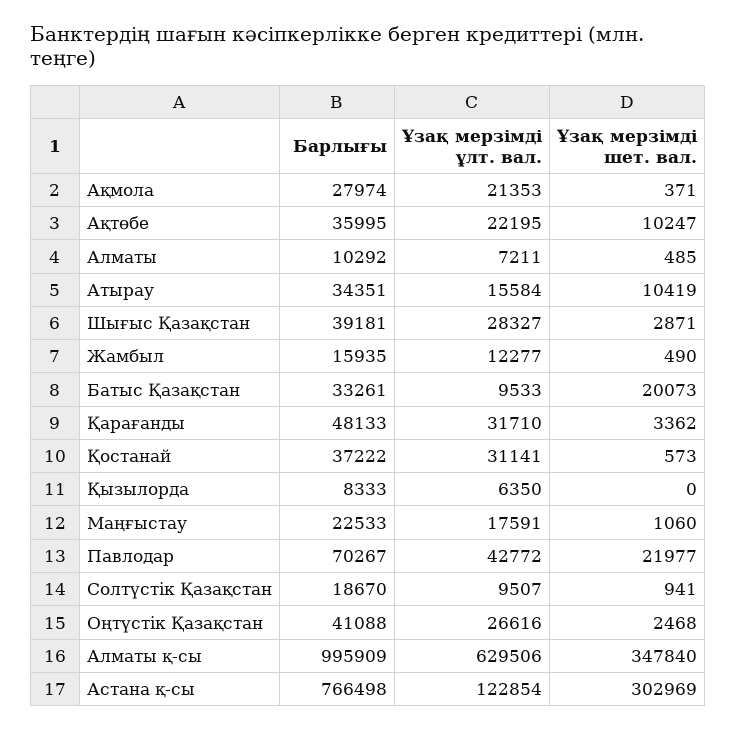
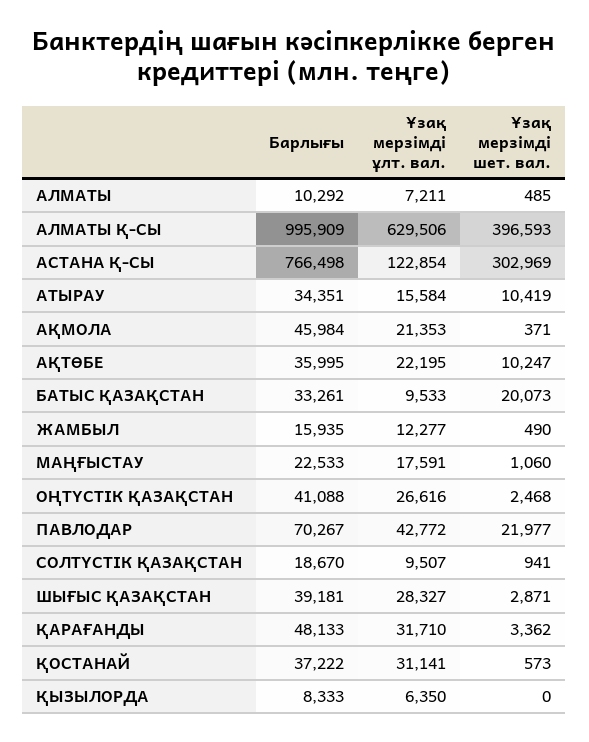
  {
    "Барлығы": {
-     "Ақмола": 27974,
+     "Ақмола": 45984,
      "Ақтөбе": 35995,
      "Алматы": 10292,
      "Атырау": 34351,
      "Шығыс Қазақстан": 39181,
      "Жамбыл": 15935,
      "Батыс Қазақстан": 33261,
      "Қарағанды": 48133,
      "Қостанай": 37222,
      "Қызылорда": 8333,
      "Маңғыстау": 22533,
      "Павлодар": 70267,
      "Солтүстік Қазақстан": 18670,
      "Оңтүстік Қазақстан": 41088,
      "Алматы қ-сы": 995909,
      "Астана қ-сы": 766498
    },
    "Ұзақ мерзімді ұлт. вал.": {
      "Ақмола": 21353,
      "Ақтөбе": 22195,
      "Алматы": 7211,
      "Атырау": 15584,
      "Шығыс Қазақстан": 28327,
      "Жамбыл": 12277,
      "Батыс Қазақстан": 9533,
      "Қарағанды": 31710,
      "Қостанай": 31141,
      "Қызылорда": 6350,
      "Маңғыстау": 17591,
      "Павлодар": 42772,
      "Солтүстік Қазақстан": 9507,
      "Оңтүстік Қазақстан": 26616,
      "Алматы қ-сы": 629506,
      "Астана қ-сы": 122854
    },
    "Ұзақ мерзімді шет. вал.": {
      "Ақмола": 371,
      "Ақтөбе": 10247,
      "Алматы": 485,
      "Атырау": 10419,
      "Шығыс Қазақстан": 2871,
      "Жамбыл": 490,
      "Батыс Қазақстан": 20073,
      "Қарағанды": 3362,
      "Қостанай": 573,
      "Қызылорда": 0,
      "Маңғыстау": 1060,
      "Павлодар": 21977,
      "Солтүстік Қазақстан": 941,
      "Оңтүстік Қазақстан": 2468,
-     "Алматы қ-сы": 347840,
+     "Алматы қ-сы": 396593,
      "Астана қ-сы": 302969
    }
  }

